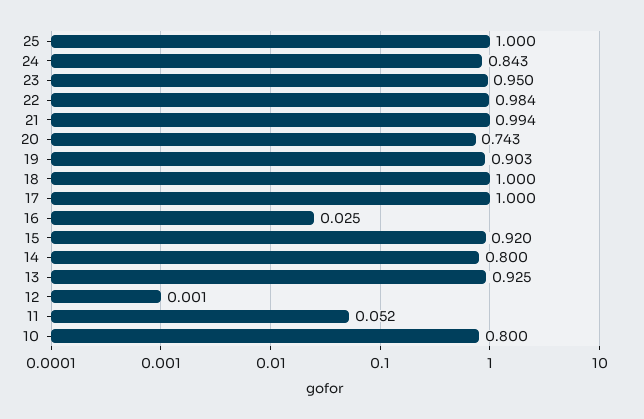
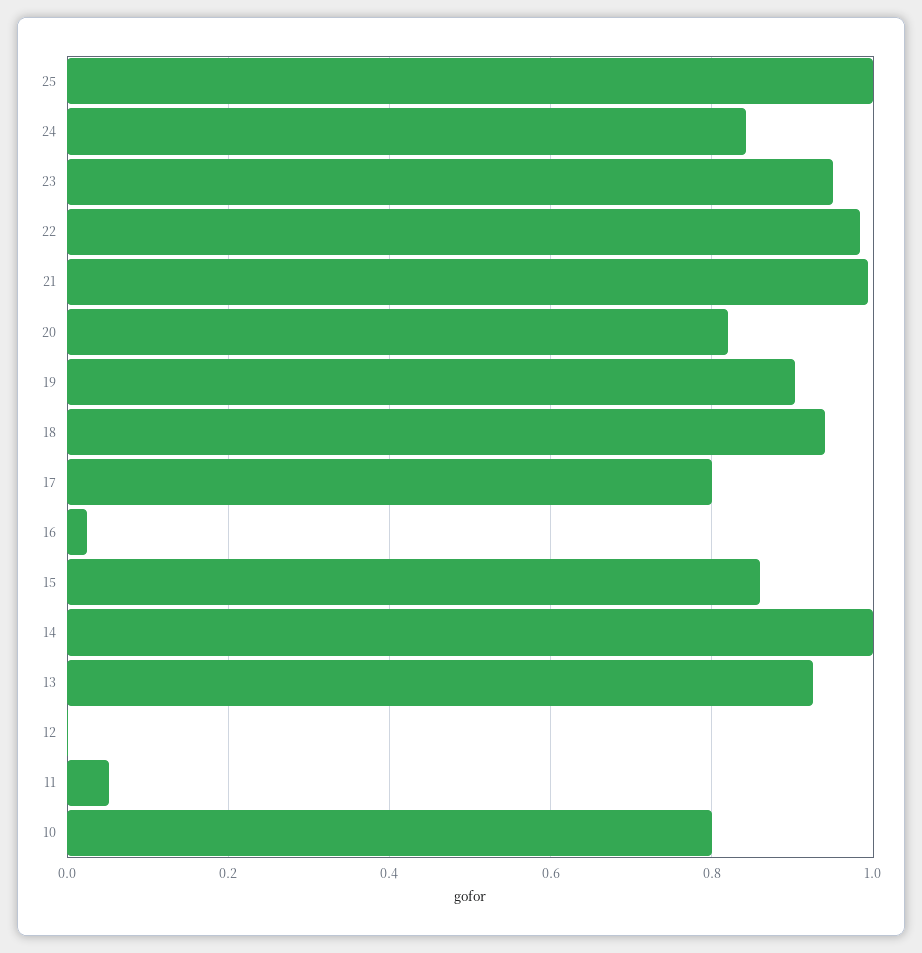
  {
    "25": 1,
    "24": 0.843,
    "23": 0.95,
    "22": 0.984,
    "21": 0.994,
-   "20": 0.743,
+   "20": 0.82,
    "19": 0.903,
-   "18": 1,
+   "18": 0.94,
-   "17": 1,
+   "17": 0.8,
    "16": 0.025,
-   "15": 0.92,
+   "15": 0.86,
-   "14": 0.8,
+   "14": 1,
    "13": 0.925,
    "12": 0.001,
    "11": 0.052,
    "10": 0.8
  }

